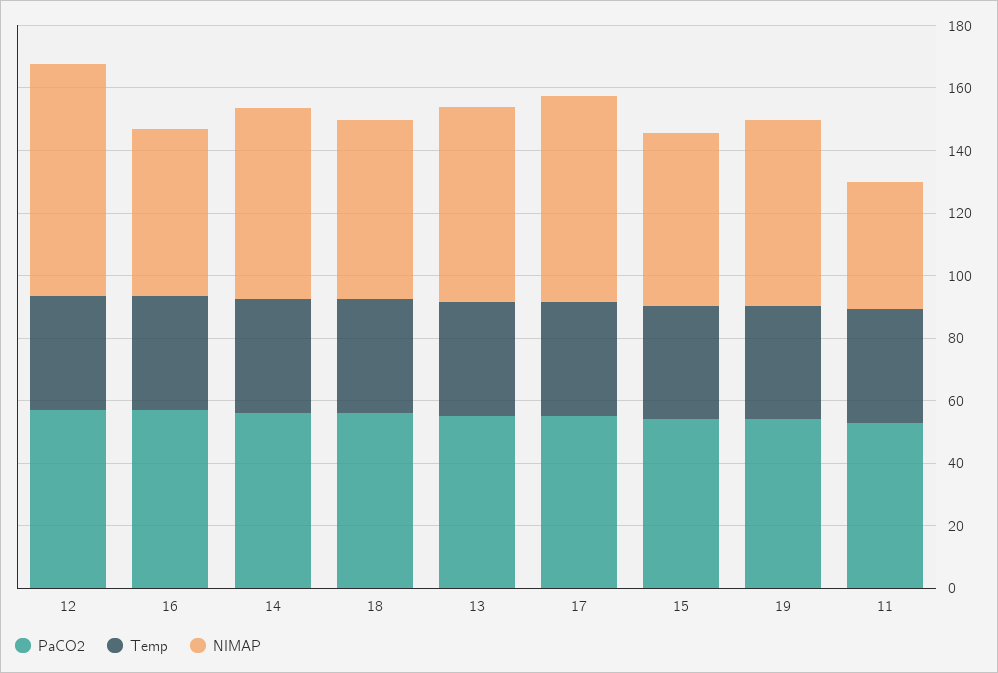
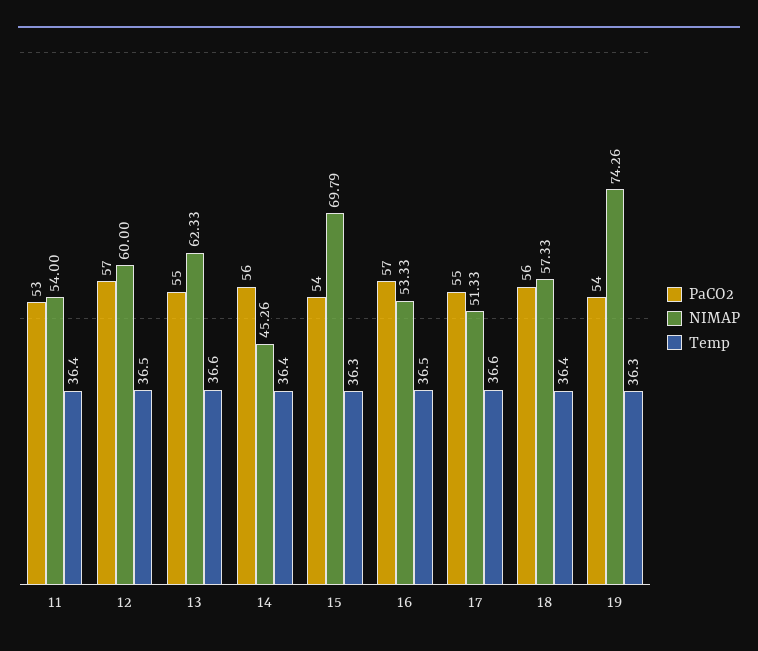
  {
    "PaCO2": {
      "12": 57,
      "16": 57,
      "14": 56,
      "18": 56,
      "13": 55,
      "17": 55,
      "15": 54,
      "19": 54,
      "11": 53
    },
    "Temp": {
      "12": 36.5,
      "16": 36.5,
      "14": 36.4,
      "18": 36.4,
      "13": 36.6,
      "17": 36.6,
      "15": 36.3,
      "19": 36.3,
      "11": 36.4
    },
    "NIMAP": {
-     "12": 75,
+     "12": 60,
      "16": 53.33,
-     "14": 60,
+     "14": 45.26,
      "18": 57.33,
      "13": 62.33,
-     "17": 65,
+     "17": 51.33,
-     "15": 55,
+     "15": 69.79,
-     "19": 60,
+     "19": 74.26,
-     "11": 40
+     "11": 54
    }
  }

